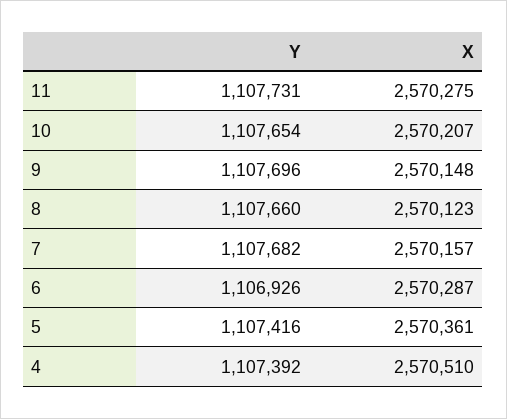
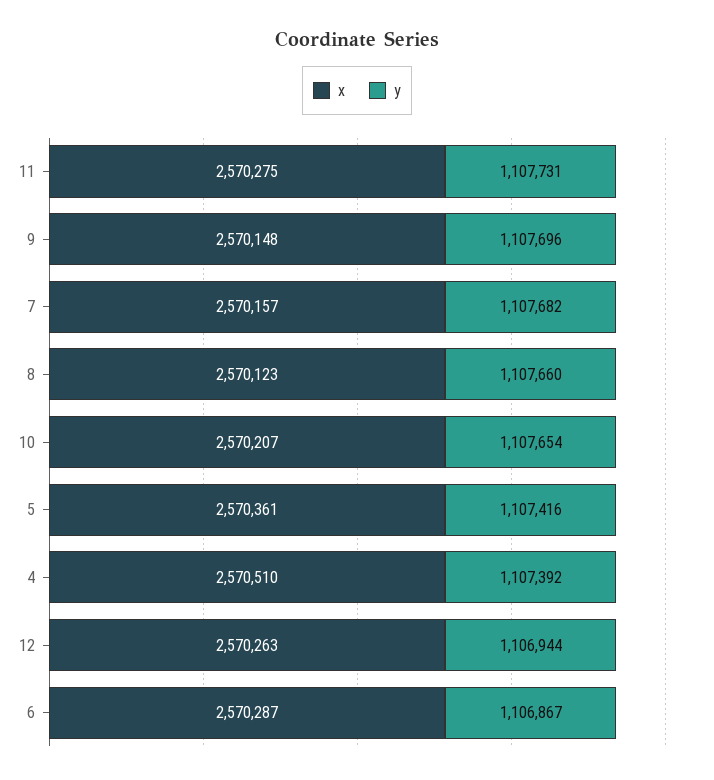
  {
    "Y": {
      "11": 1107731,
      "10": 1107654,
      "9": 1107696,
      "8": 1107660,
      "7": 1107682,
-     "6": 1106926,
+     "6": 1106867,
      "5": 1107416,
-     "4": 1107392
+     "4": 1107392,
+     "12": 1106944
    },
    "X": {
      "11": 2570275,
      "10": 2570207,
      "9": 2570148,
      "8": 2570123,
      "7": 2570157,
      "6": 2570287,
      "5": 2570361,
-     "4": 2570510
+     "4": 2570510,
+     "12": 2570263
    }
  }

